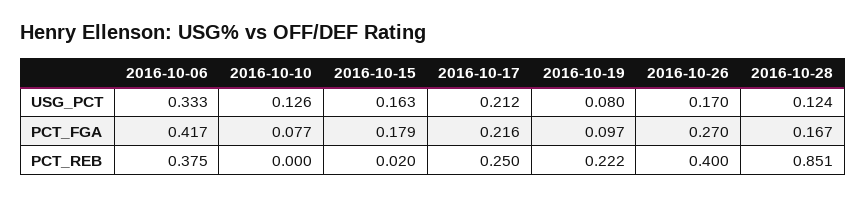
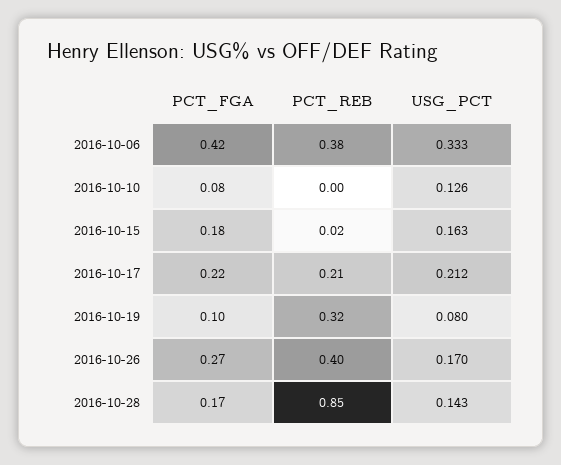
  {
    "2016-10-06": {
      "USG_PCT": 0.333,
      "PCT_FGA": 0.417,
      "PCT_REB": 0.375
    },
    "2016-10-10": {
      "USG_PCT": 0.126,
      "PCT_FGA": 0.077,
      "PCT_REB": 0
    },
    "2016-10-15": {
      "USG_PCT": 0.163,
      "PCT_FGA": 0.179,
      "PCT_REB": 0.02
    },
    "2016-10-17": {
      "USG_PCT": 0.212,
      "PCT_FGA": 0.216,
-     "PCT_REB": 0.25
+     "PCT_REB": 0.21
    },
    "2016-10-19": {
      "USG_PCT": 0.08,
      "PCT_FGA": 0.097,
-     "PCT_REB": 0.222
+     "PCT_REB": 0.32
    },
    "2016-10-26": {
      "USG_PCT": 0.17,
      "PCT_FGA": 0.27,
      "PCT_REB": 0.4
    },
    "2016-10-28": {
-     "USG_PCT": 0.124,
+     "USG_PCT": 0.143,
      "PCT_FGA": 0.167,
      "PCT_REB": 0.851
    }
  }

